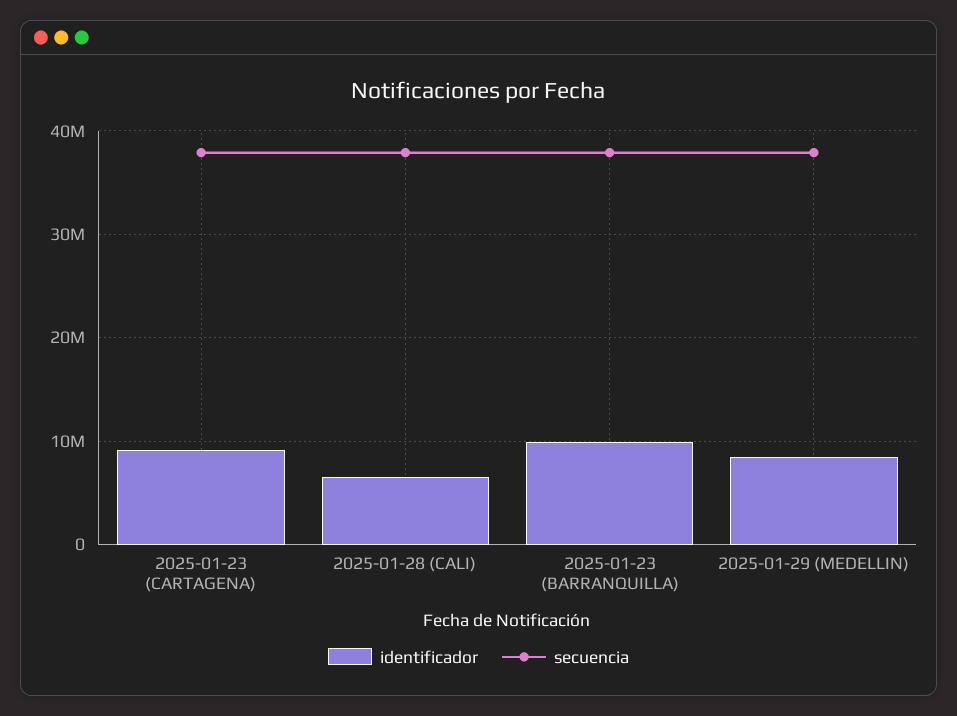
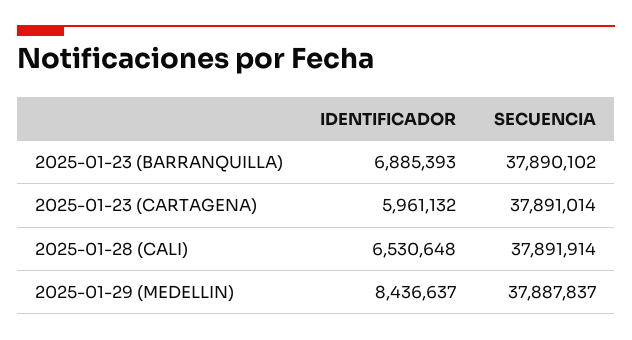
  {
    "identificador": {
-     "2025-01-23 (CARTAGENA)": 9000000,
+     "2025-01-23 (CARTAGENA)": 5961132,
      "2025-01-28 (CALI)": 6530648,
-     "2025-01-23 (BARRANQUILLA)": 10000000,
+     "2025-01-23 (BARRANQUILLA)": 6885393,
      "2025-01-29 (MEDELLIN)": 8436637
    },
    "secuencia": {
      "2025-01-23 (CARTAGENA)": 37891014,
      "2025-01-28 (CALI)": 37891914,
      "2025-01-23 (BARRANQUILLA)": 37890102,
      "2025-01-29 (MEDELLIN)": 37887837
    }
  }

